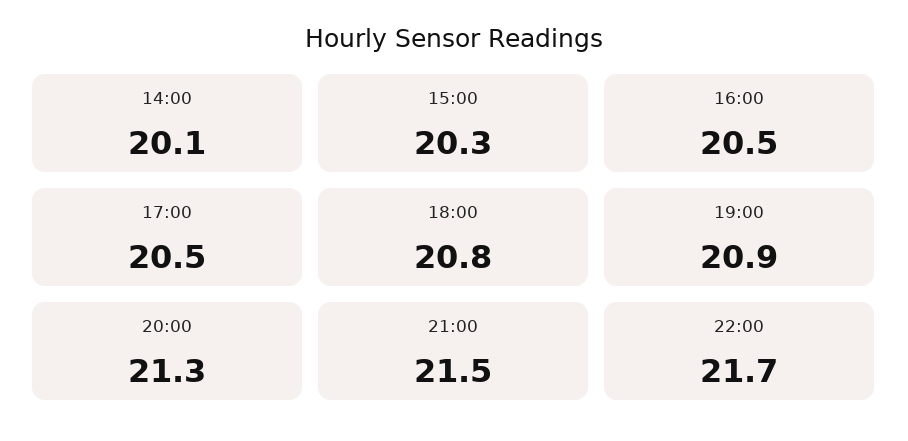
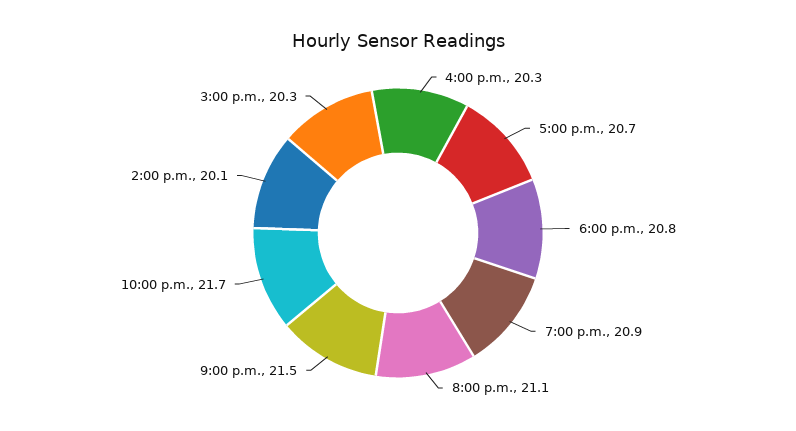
  {
    "14:00": 20.1,
    "15:00": 20.3,
-   "16:00": 20.5,
+   "16:00": 20.3,
-   "17:00": 20.5,
+   "17:00": 20.7,
    "18:00": 20.8,
    "19:00": 20.9,
-   "20:00": 21.3,
+   "20:00": 21.1,
    "21:00": 21.5,
    "22:00": 21.7
  }

